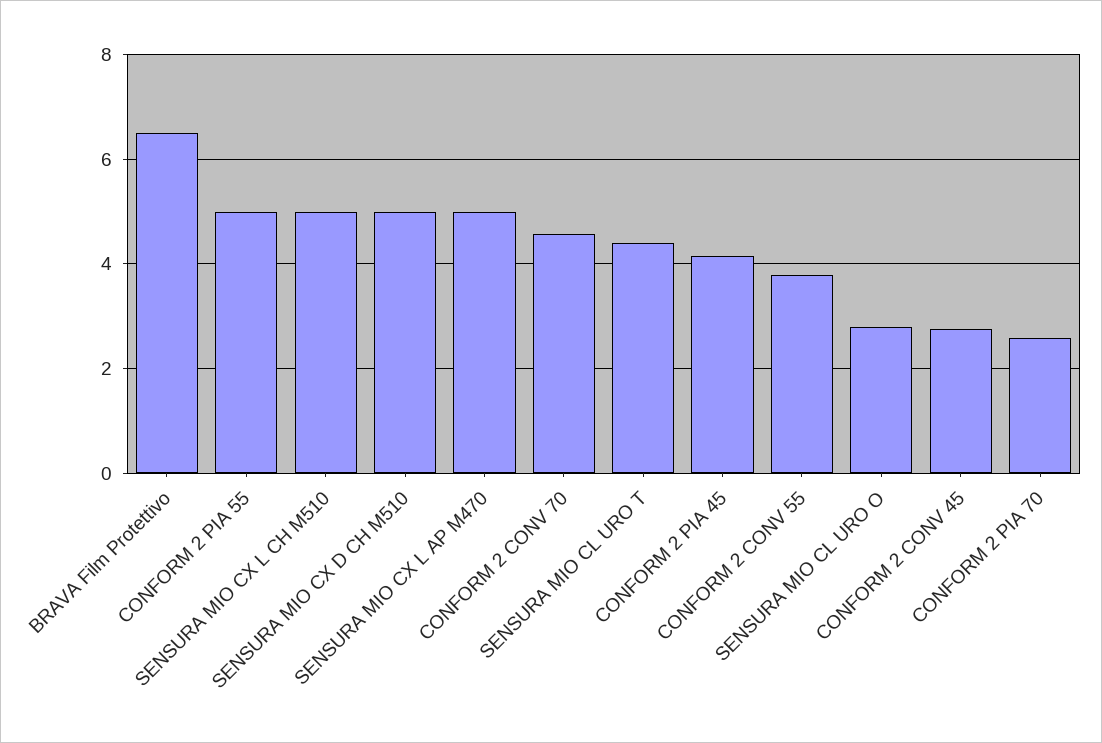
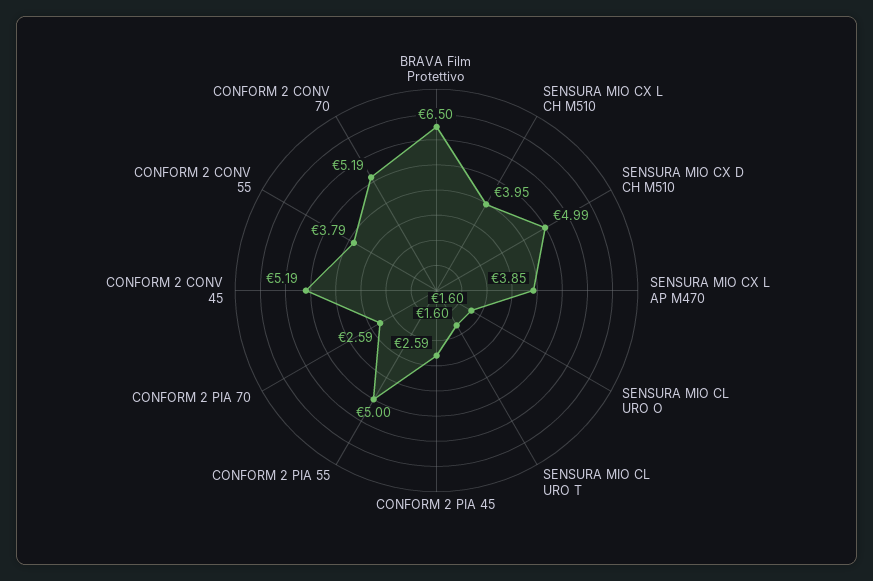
  {
    "BRAVA Film Protettivo": 6.5,
    "CONFORM 2 PIA 55": 5,
-   "SENSURA MIO CX L CH M510": 5,
+   "SENSURA MIO CX L CH M510": 3.95,
    "SENSURA MIO CX D CH M510": 4.99,
-   "SENSURA MIO CX L AP M470": 5,
+   "SENSURA MIO CX L AP M470": 3.85,
-   "CONFORM 2 CONV 70": 4.6,
+   "CONFORM 2 CONV 70": 5.19,
-   "SENSURA MIO CL URO T": 4.4,
+   "SENSURA MIO CL URO T": 1.6,
-   "CONFORM 2 PIA 45": 4.2,
+   "CONFORM 2 PIA 45": 2.59,
    "CONFORM 2 CONV 55": 3.79,
-   "SENSURA MIO CL URO O": 2.8,
+   "SENSURA MIO CL URO O": 1.6,
-   "CONFORM 2 CONV 45": 2.8,
+   "CONFORM 2 CONV 45": 5.19,
    "CONFORM 2 PIA 70": 2.59
  }

